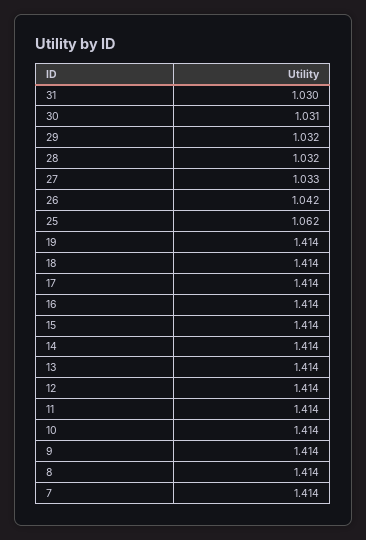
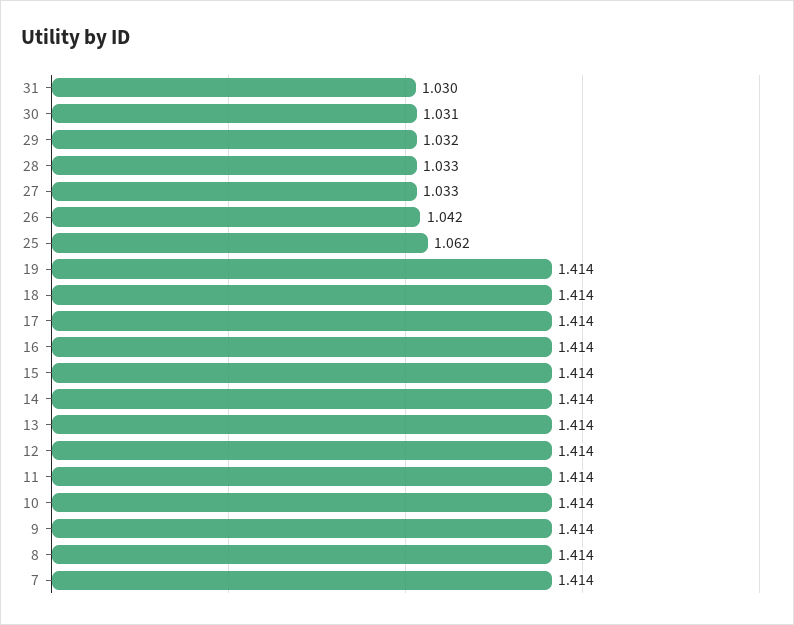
  {
    "31": 1.03,
    "30": 1.031,
    "29": 1.032,
-   "28": 1.032,
+   "28": 1.033,
    "27": 1.033,
    "26": 1.042,
    "25": 1.062,
    "19": 1.414,
    "18": 1.414,
    "17": 1.414,
    "16": 1.414,
    "15": 1.414,
    "14": 1.414,
    "13": 1.414,
    "12": 1.414,
    "11": 1.414,
    "10": 1.414,
    "9": 1.414,
    "8": 1.414,
    "7": 1.414
  }

